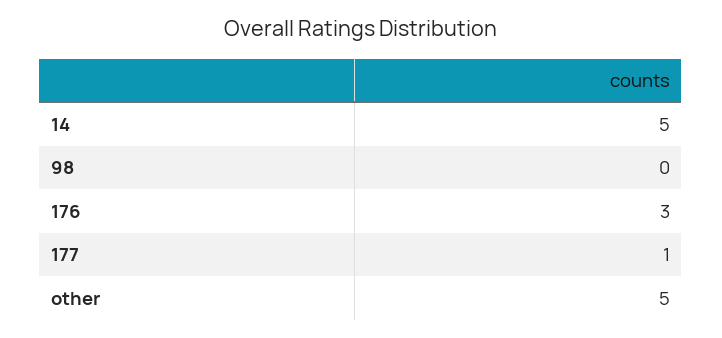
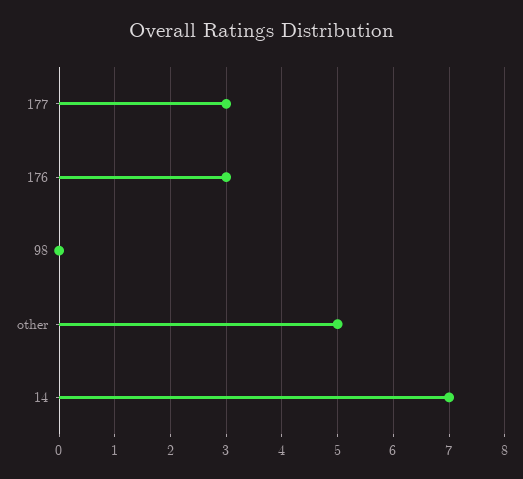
  {
-   "14": 5,
+   "14": 7,
    "98": 0,
    "176": 3,
-   "177": 1,
+   "177": 3,
    "other": 5
  }

